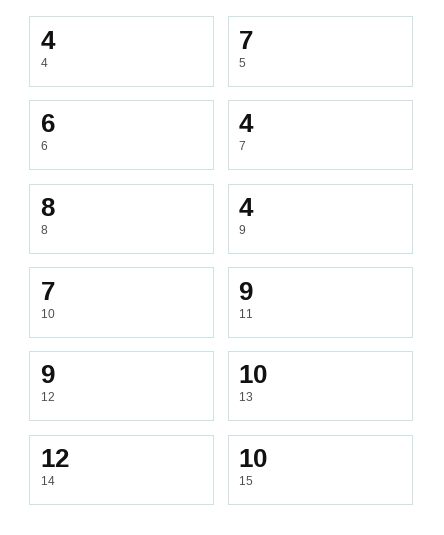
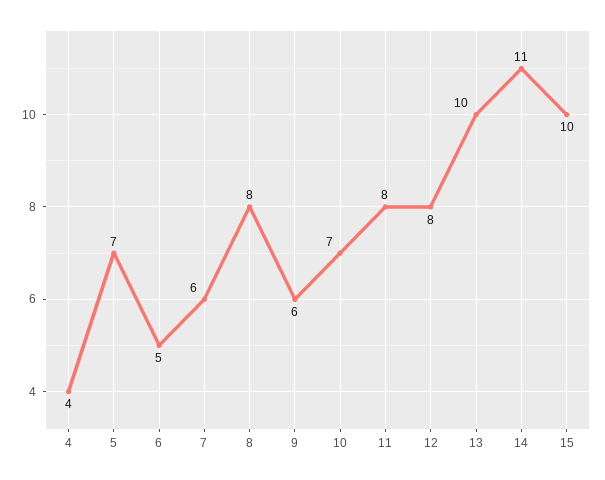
  {
    "4": 4,
    "5": 7,
-   "6": 6,
+   "6": 5,
-   "7": 4,
+   "7": 6,
    "8": 8,
-   "9": 4,
+   "9": 6,
    "10": 7,
-   "11": 9,
+   "11": 8,
-   "12": 9,
+   "12": 8,
    "13": 10,
-   "14": 12,
+   "14": 11,
    "15": 10
  }

